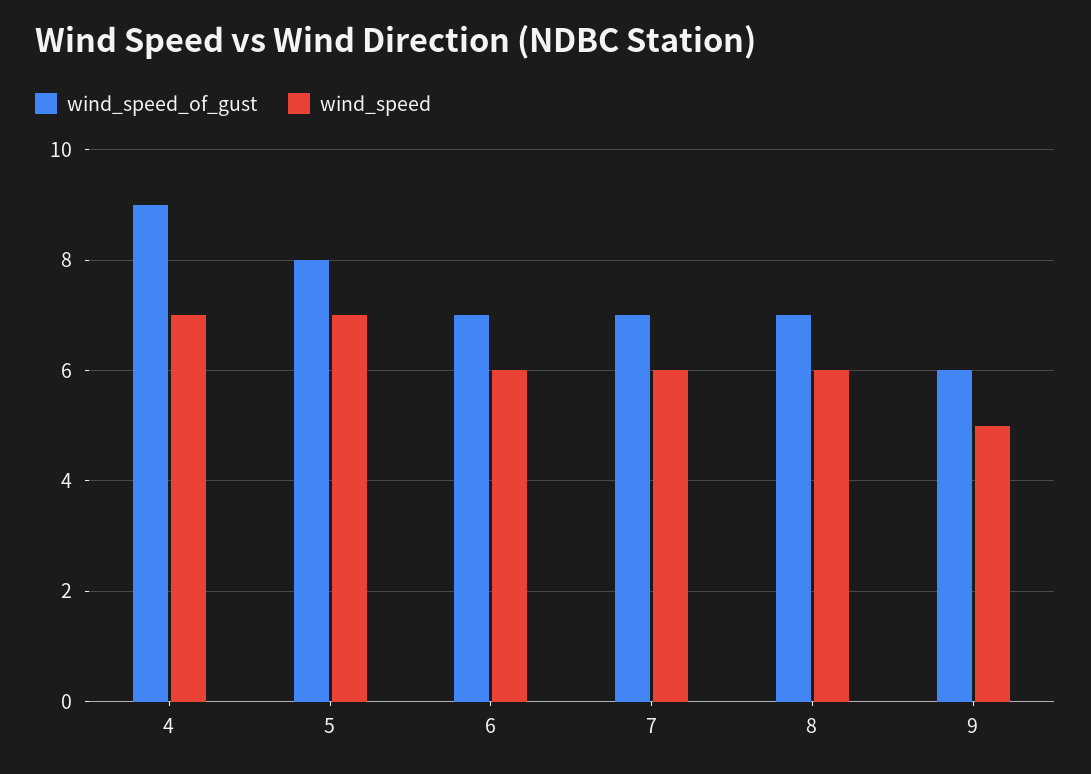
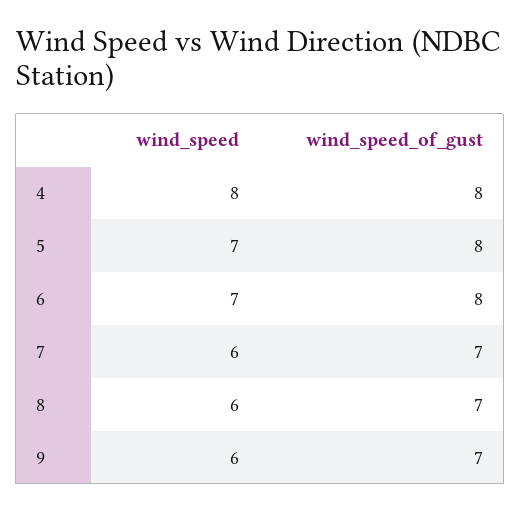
  {
    "wind_speed_of_gust": {
-     "4": 9,
+     "4": 8,
      "5": 8,
-     "6": 7,
+     "6": 8,
      "7": 7,
      "8": 7,
-     "9": 6
+     "9": 7
    },
    "wind_speed": {
-     "4": 7,
+     "4": 8,
      "5": 7,
-     "6": 6,
+     "6": 7,
      "7": 6,
      "8": 6,
-     "9": 5
+     "9": 6
    }
  }

